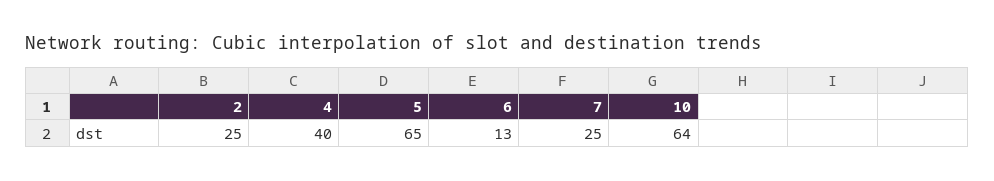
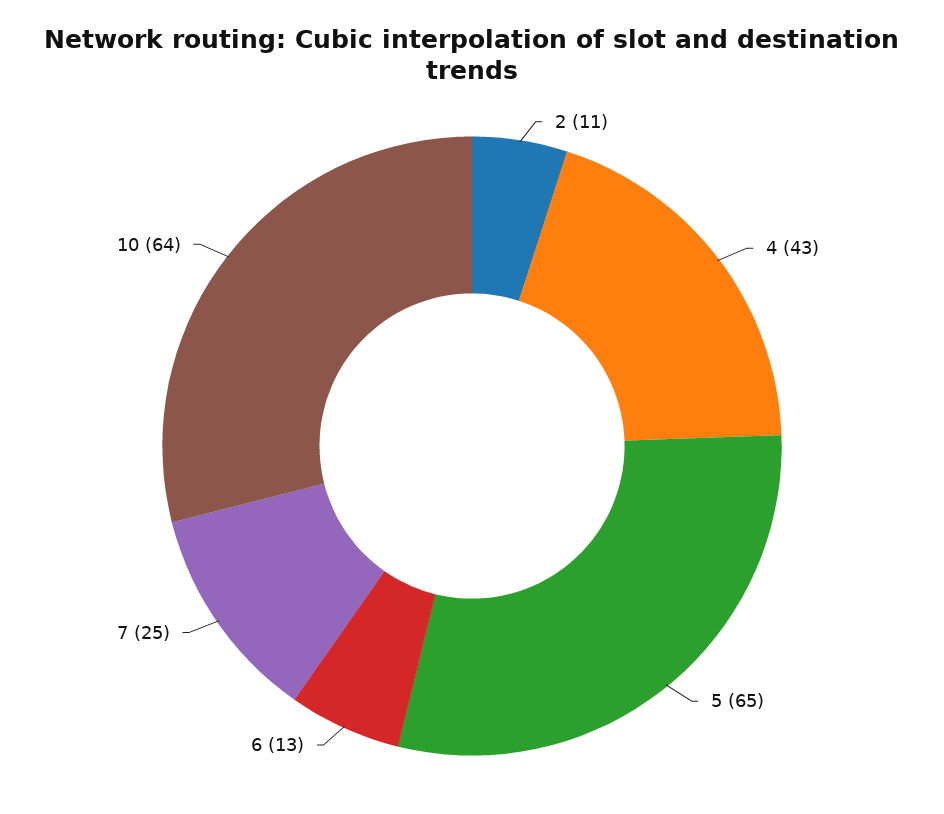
  {
-   "2": 25,
+   "2": 11,
-   "4": 40,
+   "4": 43,
    "5": 65,
    "6": 13,
    "7": 25,
    "10": 64
  }

